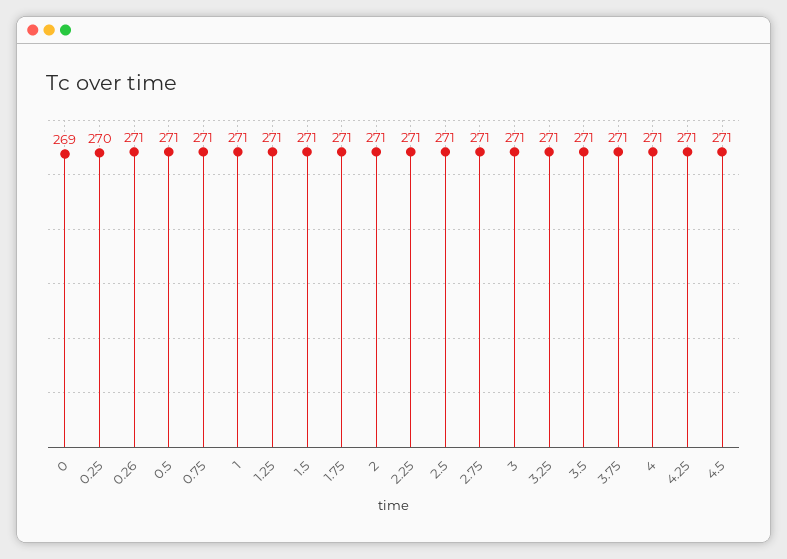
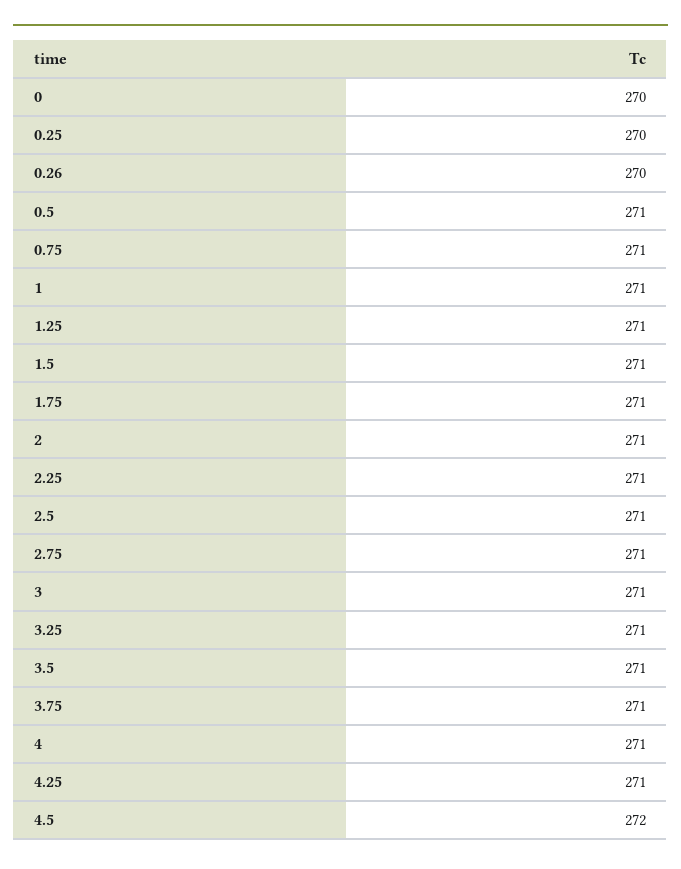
  {
-   "0": 269,
+   "0": 270,
    "0.25": 270,
-   "0.26": 271,
+   "0.26": 270,
    "0.5": 271,
    "0.75": 271,
    "1": 271,
    "1.25": 271,
    "1.5": 271,
    "1.75": 271,
    "2": 271,
    "2.25": 271,
    "2.5": 271,
    "2.75": 271,
    "3": 271,
    "3.25": 271,
    "3.5": 271,
    "3.75": 271,
    "4": 271,
    "4.25": 271,
-   "4.5": 271
+   "4.5": 272
  }

